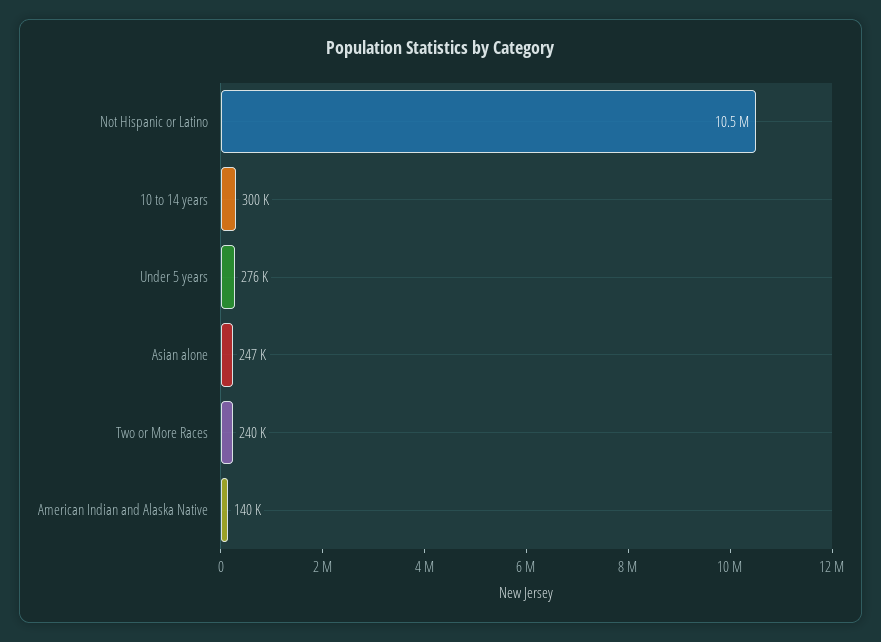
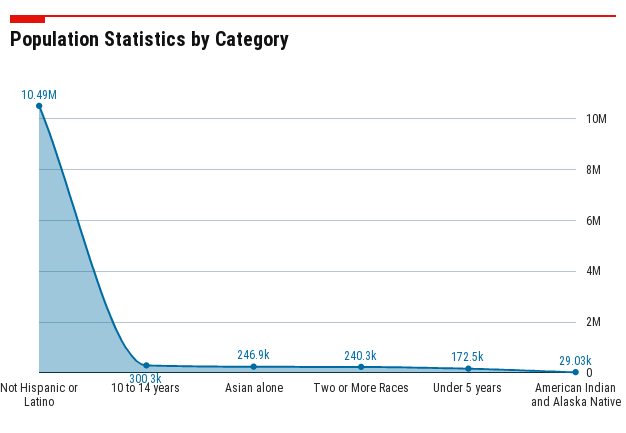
  {
    "Not Hispanic or Latino": 10490000,
    "10 to 14 years": 300300,
-   "Under 5 years": 276000,
+   "Under 5 years": 172500,
    "Asian alone": 246900,
    "Two or More Races": 240300,
-   "American Indian and Alaska Native": 140000
+   "American Indian and Alaska Native": 29030
  }

